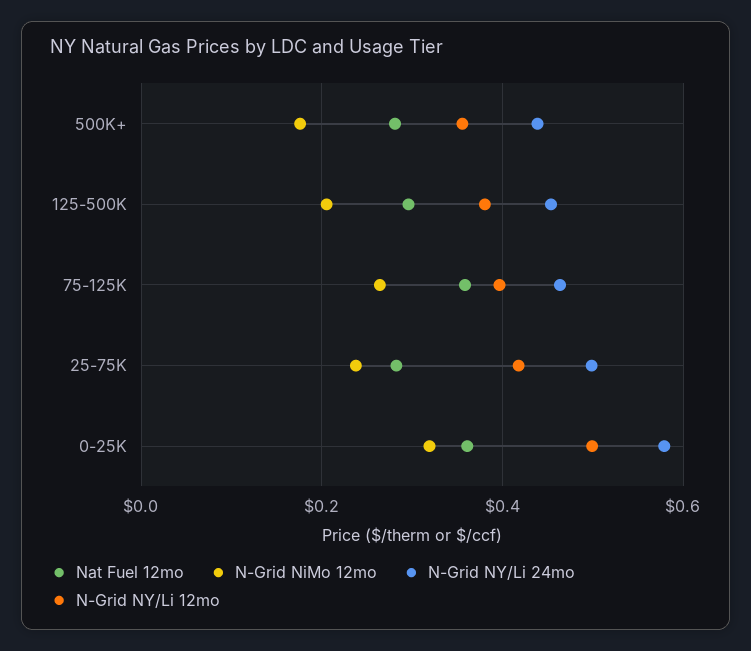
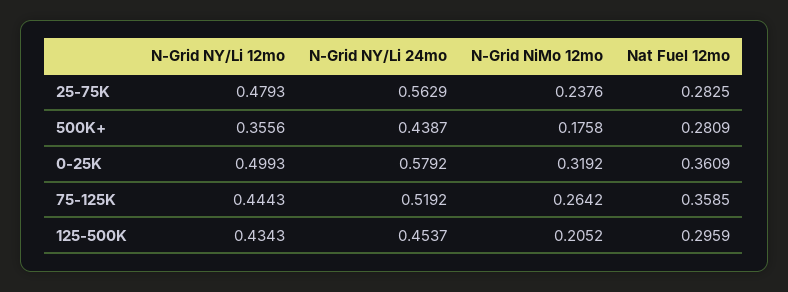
  {
    "Nat Fuel 12mo": {
      "500K+": 0.2809,
      "125-500K": 0.2959,
      "75-125K": 0.3585,
      "25-75K": 0.2825,
      "0-25K": 0.3609
    },
    "N-Grid NiMo 12mo": {
      "500K+": 0.1758,
      "125-500K": 0.2052,
      "75-125K": 0.2642,
      "25-75K": 0.2376,
      "0-25K": 0.3192
    },
    "N-Grid NY/Li 24mo": {
      "500K+": 0.4387,
      "125-500K": 0.4537,
-     "75-125K": 0.46,
+     "75-125K": 0.5192,
-     "25-75K": 0.5,
+     "25-75K": 0.5629,
      "0-25K": 0.5792
    },
    "N-Grid NY/Li 12mo": {
      "500K+": 0.3556,
-     "125-500K": 0.38,
+     "125-500K": 0.4343,
-     "75-125K": 0.4,
+     "75-125K": 0.4443,
-     "25-75K": 0.42,
+     "25-75K": 0.4793,
      "0-25K": 0.4993
    }
  }

